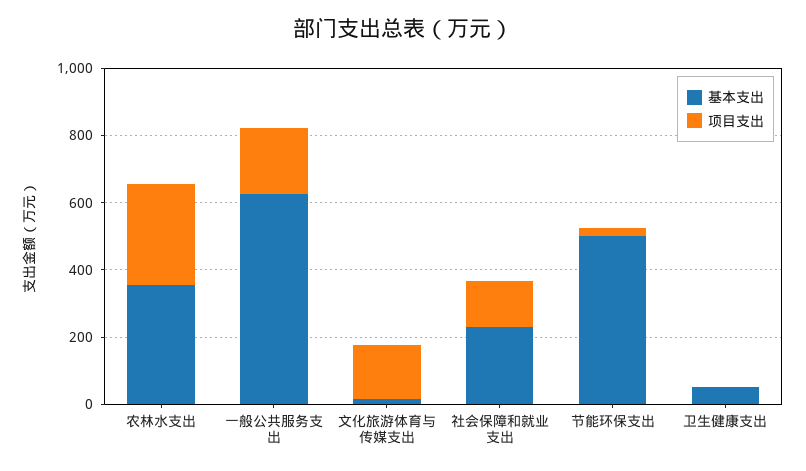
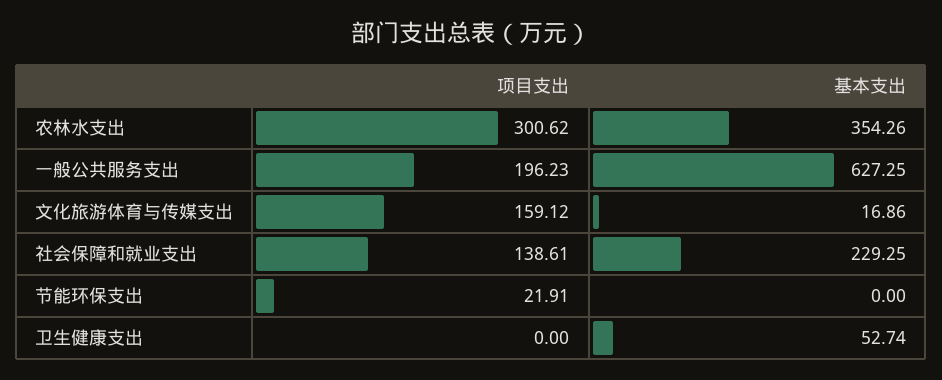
  {
    "基本支出": {
      "农林水支出": 354.26,
      "一般公共服务支出": 627.25,
      "文化旅游体育与传媒支出": 16.86,
      "社会保障和就业支出": 229.25,
-     "节能环保支出": 500,
+     "节能环保支出": 0,
      "卫生健康支出": 52.74
    },
    "项目支出": {
      "农林水支出": 300.62,
      "一般公共服务支出": 196.23,
      "文化旅游体育与传媒支出": 159.12,
      "社会保障和就业支出": 138.61,
      "节能环保支出": 21.91,
      "卫生健康支出": 0
    }
  }

